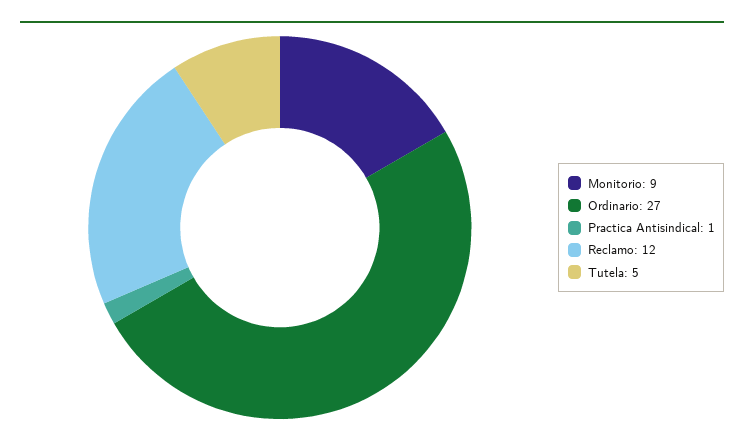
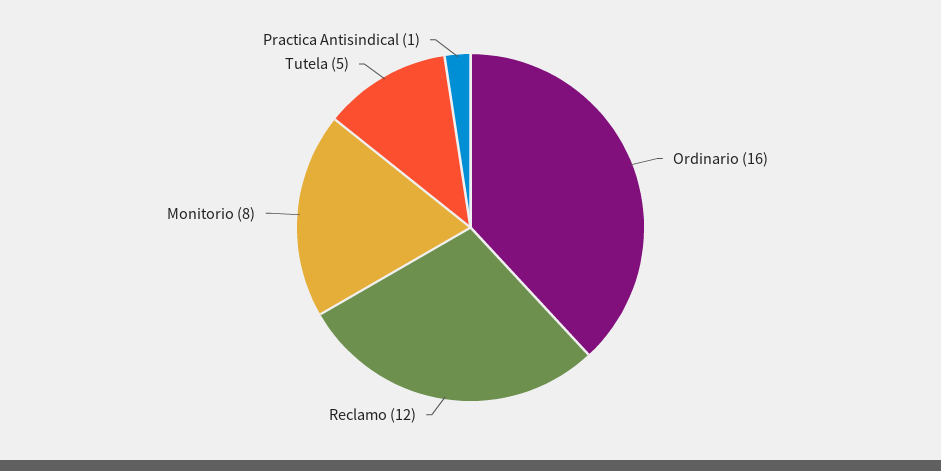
  {
-   "Monitorio": 9,
+   "Monitorio": 8,
-   "Ordinario": 27,
+   "Ordinario": 16,
    "Practica Antisindical": 1,
    "Reclamo": 12,
    "Tutela": 5
  }

